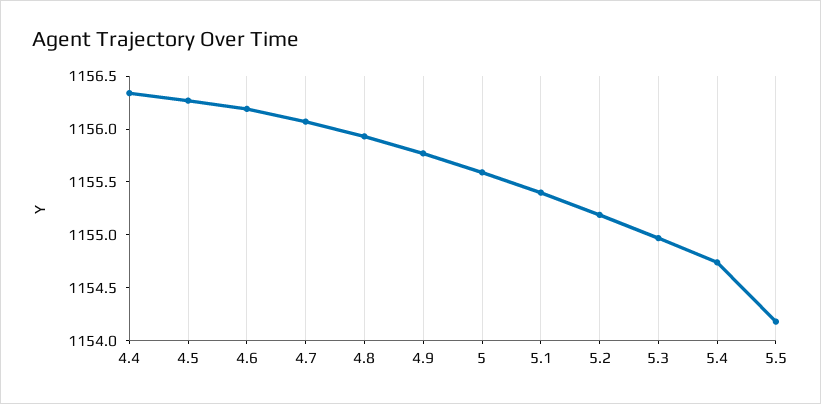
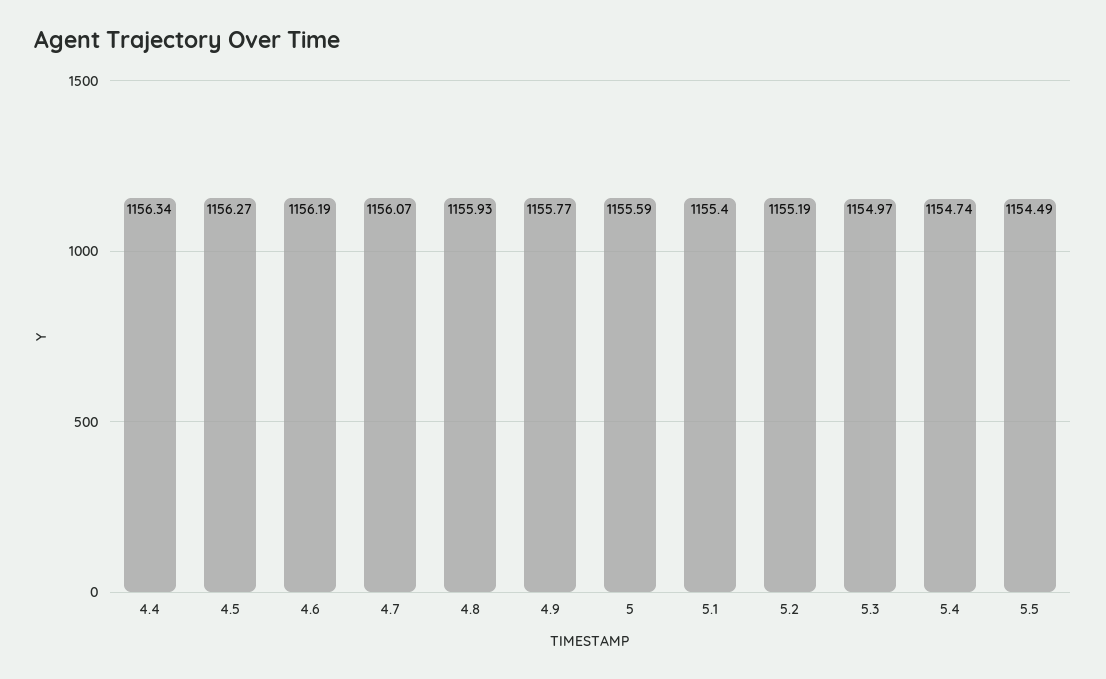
  {
    "4.4": 1156.34,
    "4.5": 1156.27,
    "4.6": 1156.19,
    "4.7": 1156.07,
    "4.8": 1155.93,
    "4.9": 1155.77,
    "5": 1155.59,
    "5.1": 1155.4,
    "5.2": 1155.19,
    "5.3": 1154.97,
    "5.4": 1154.74,
-   "5.5": 1154.2
+   "5.5": 1154.49
  }

